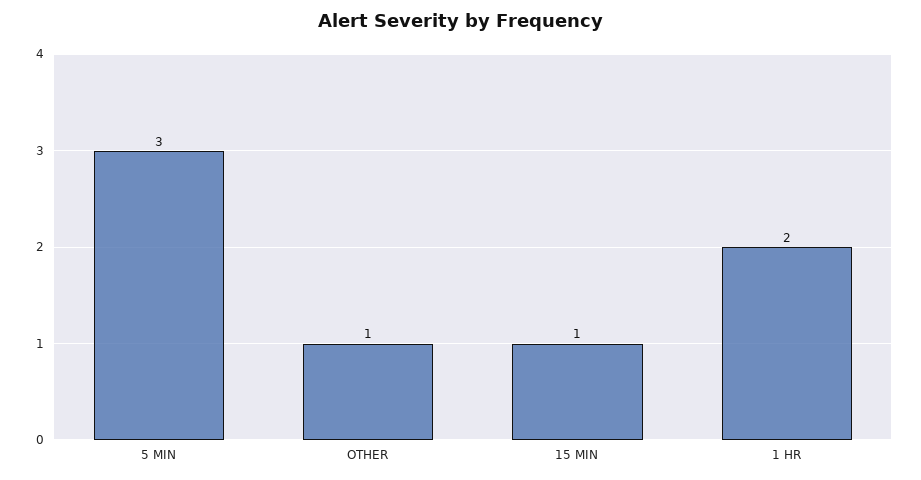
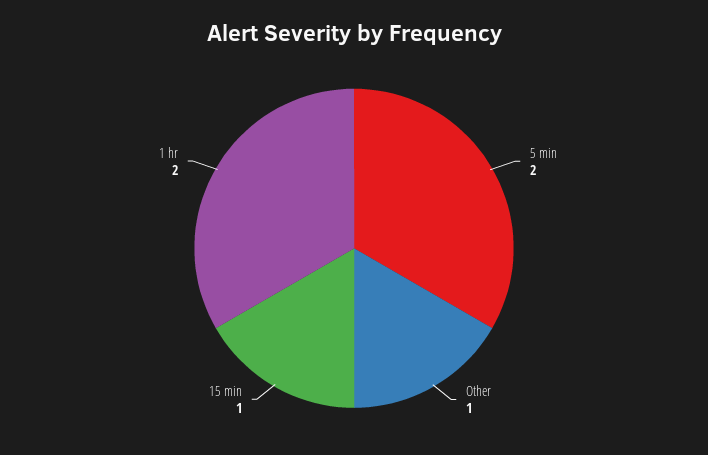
  {
-   "5 MIN": 3,
+   "5 MIN": 2,
    "OTHER": 1,
    "15 MIN": 1,
    "1 HR": 2
  }

